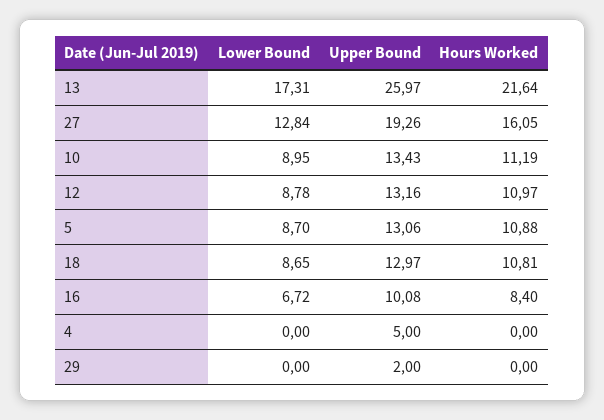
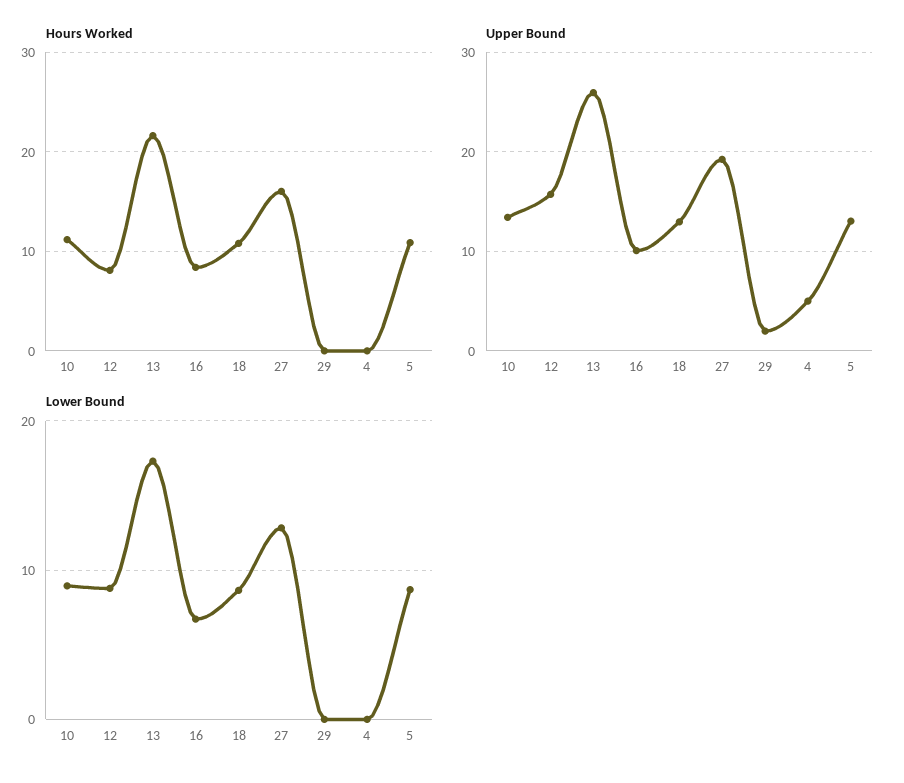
  {
    "Lower Bound": {
      "13": 17.31,
      "27": 12.84,
      "10": 8.95,
      "12": 8.78,
      "5": 8.7,
      "18": 8.65,
      "16": 6.72,
      "4": 0,
      "29": 0
    },
    "Upper Bound": {
      "13": 25.97,
      "27": 19.26,
      "10": 13.43,
-     "12": 13.16,
+     "12": 16,
      "5": 13.06,
      "18": 12.97,
      "16": 10.08,
      "4": 5,
      "29": 2
    },
    "Hours Worked": {
      "13": 21.64,
      "27": 16.05,
      "10": 11.19,
-     "12": 10.97,
+     "12": 8,
      "5": 10.88,
      "18": 10.81,
      "16": 8.4,
      "4": 0,
      "29": 0
    }
  }

